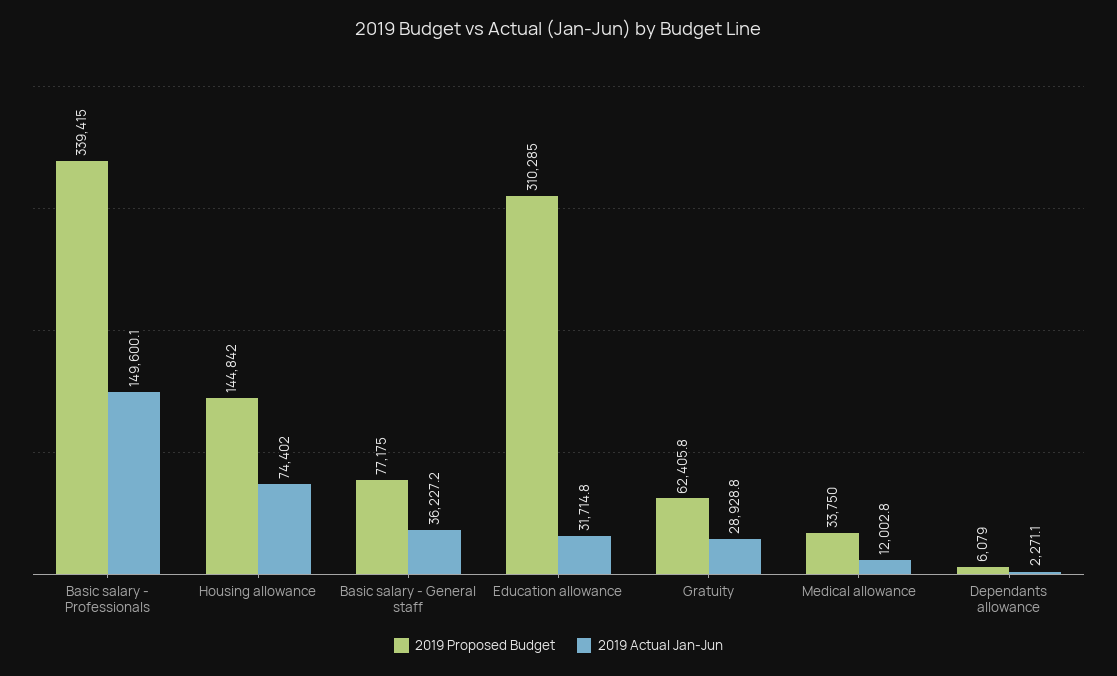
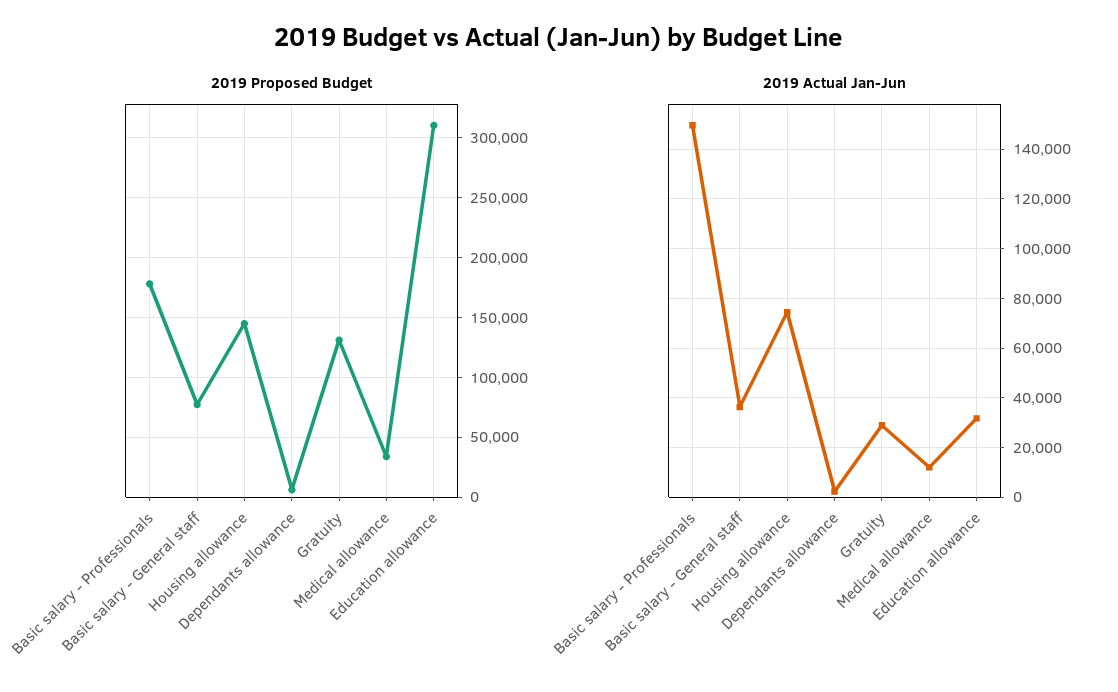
  {
    "2019 Proposed Budget": {
-     "Basic salary - Professionals": 339415,
+     "Basic salary - Professionals": 180000,
      "Housing allowance": 144842,
      "Basic salary - General staff": 77175,
      "Education allowance": 310285,
-     "Gratuity": 62405.8,
+     "Gratuity": 130000,
      "Medical allowance": 33750,
      "Dependants allowance": 6079
    },
    "2019 Actual Jan-Jun": {
      "Basic salary - Professionals": 149600.1,
      "Housing allowance": 74402,
      "Basic salary - General staff": 36227.2,
      "Education allowance": 31714.8,
      "Gratuity": 28928.8,
      "Medical allowance": 12002.8,
      "Dependants allowance": 2271.1
    }
  }

